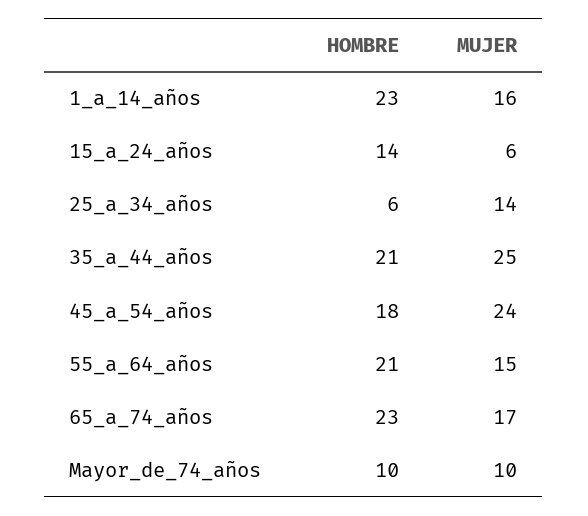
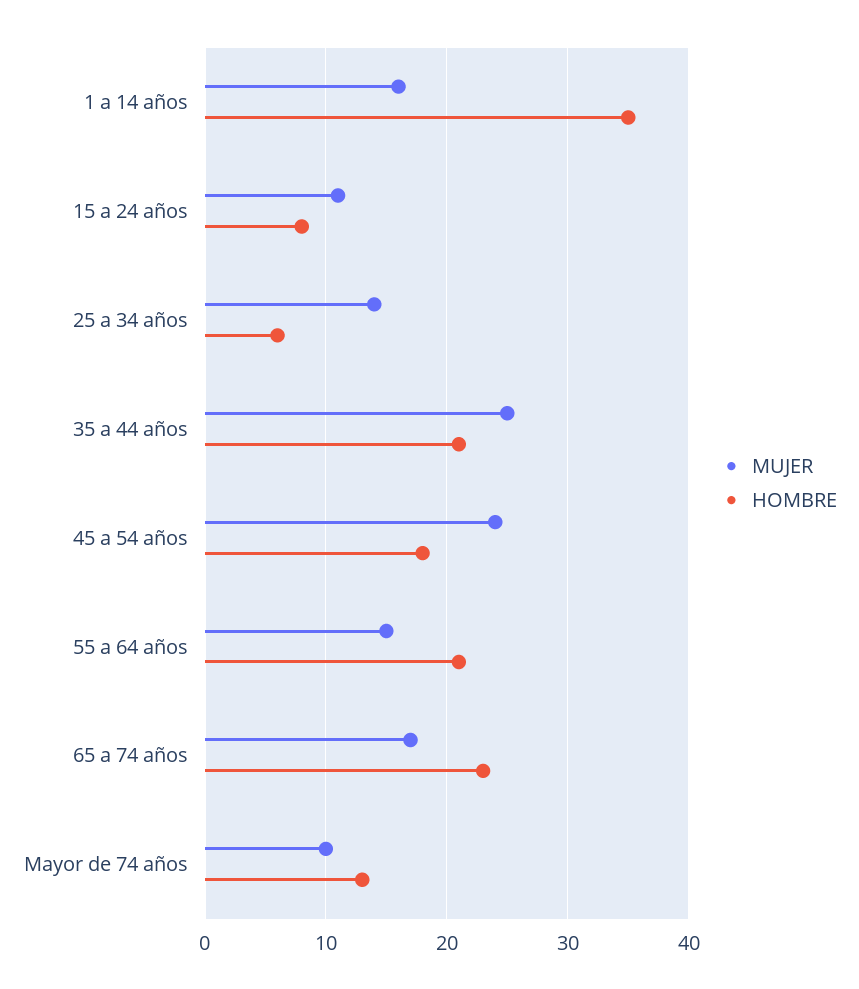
  {
    "HOMBRE": {
-     "1_a_14_años": 23,
+     "1_a_14_años": 35,
-     "15_a_24_años": 14,
+     "15_a_24_años": 8,
      "25_a_34_años": 6,
      "35_a_44_años": 21,
      "45_a_54_años": 18,
      "55_a_64_años": 21,
      "65_a_74_años": 23,
-     "Mayor_de_74_años": 10
+     "Mayor_de_74_años": 13
    },
    "MUJER": {
      "1_a_14_años": 16,
-     "15_a_24_años": 6,
+     "15_a_24_años": 11,
      "25_a_34_años": 14,
      "35_a_44_años": 25,
      "45_a_54_años": 24,
      "55_a_64_años": 15,
      "65_a_74_años": 17,
      "Mayor_de_74_años": 10
    }
  }

